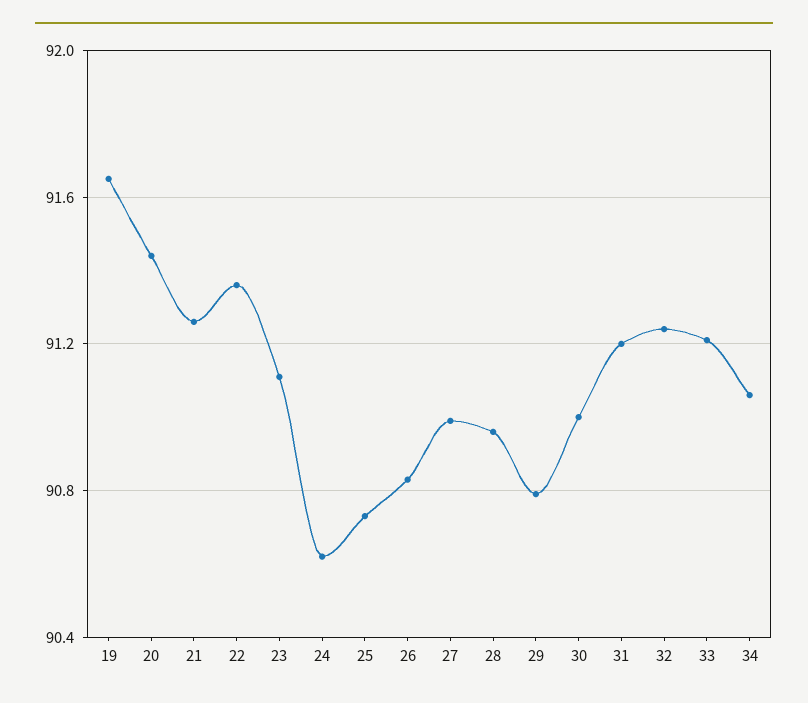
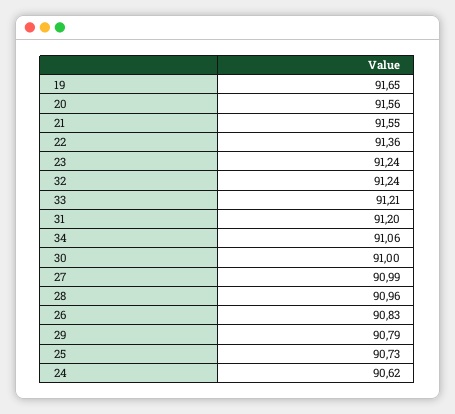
  {
    "19": 91.65,
-   "20": 91.45,
+   "20": 91.56,
-   "21": 91.25,
+   "21": 91.55,
    "22": 91.36,
-   "23": 91.1,
+   "23": 91.24,
    "24": 90.62,
    "25": 90.73,
    "26": 90.83,
    "27": 90.99,
    "28": 90.96,
    "29": 90.79,
    "30": 91,
    "31": 91.2,
    "32": 91.24,
    "33": 91.21,
    "34": 91.06
  }

